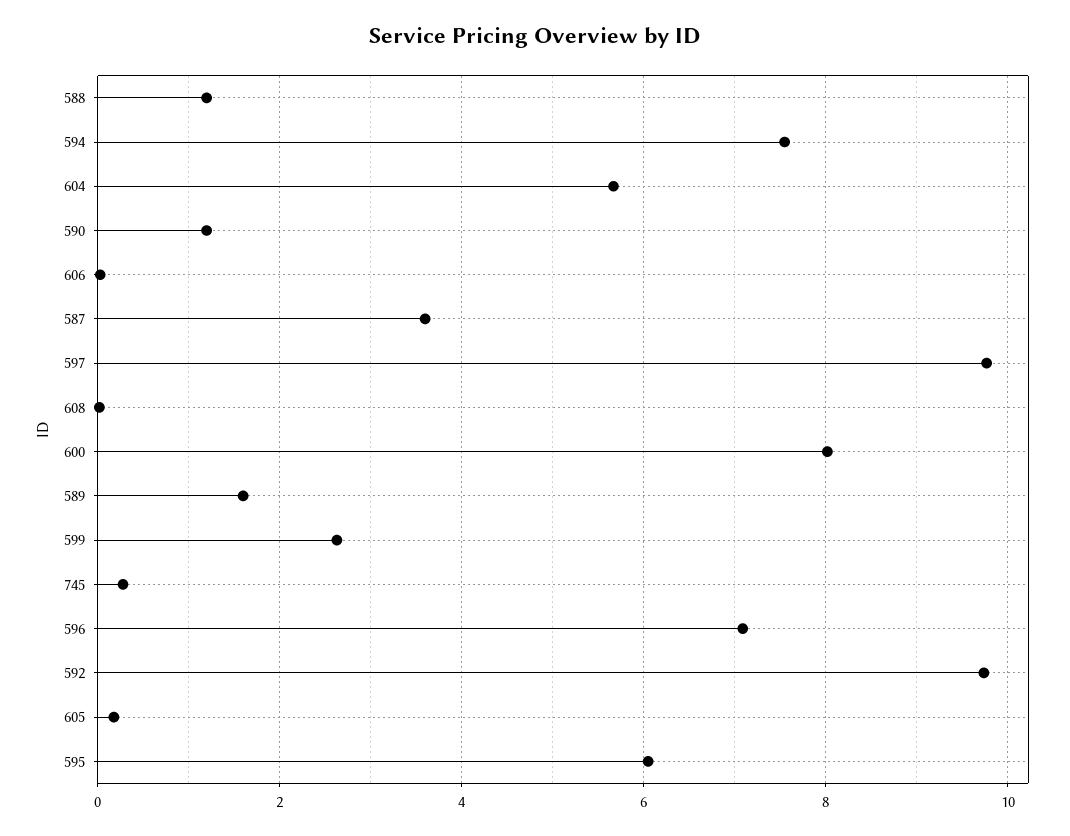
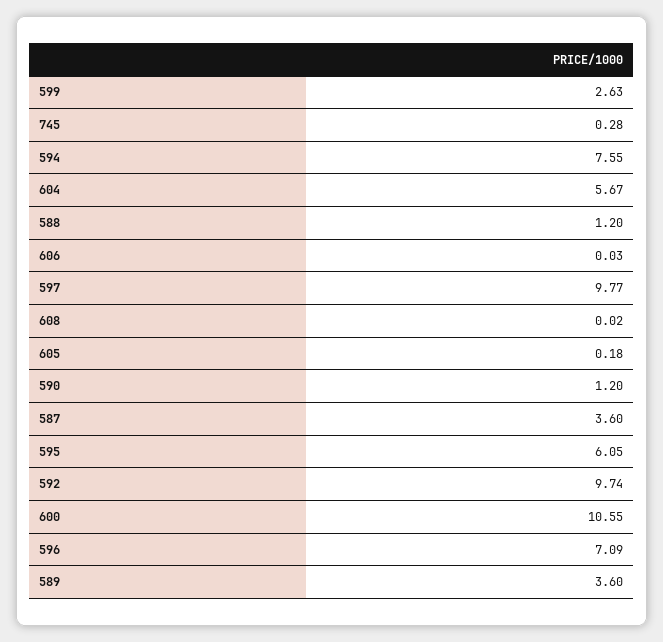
  {
    "588": 1.2,
    "594": 7.55,
    "604": 5.67,
    "590": 1.2,
    "606": 0.03,
    "587": 3.6,
    "597": 9.77,
    "608": 0.02,
-   "600": 8,
+   "600": 10.55,
-   "589": 1.6,
+   "589": 3.6,
    "599": 2.63,
    "745": 0.28,
    "596": 7.09,
    "592": 9.74,
    "605": 0.18,
    "595": 6.05
  }

